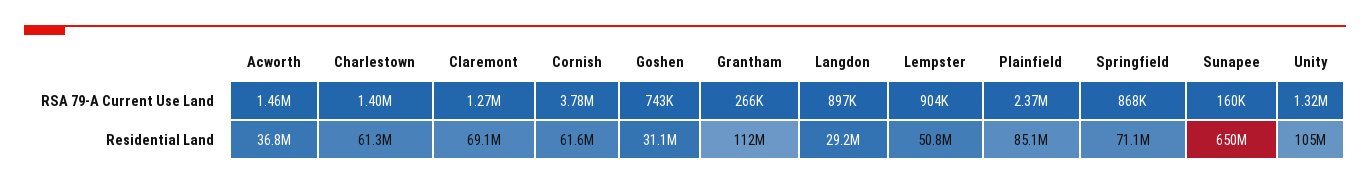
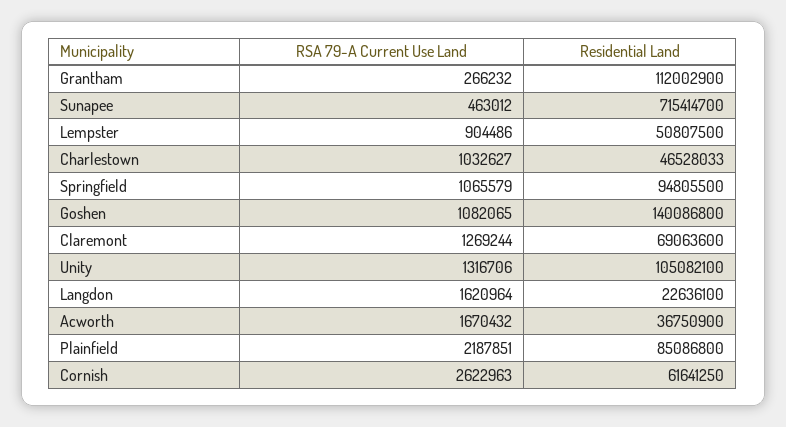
  {
    "Acworth": {
-     "RSA 79-A Current Use Land": 1460000,
+     "RSA 79-A Current Use Land": 1670432,
      "Residential Land": 36750900
    },
    "Charlestown": {
-     "RSA 79-A Current Use Land": 1400000,
+     "RSA 79-A Current Use Land": 1032627,
-     "Residential Land": 61300000
+     "Residential Land": 46528033
    },
    "Claremont": {
      "RSA 79-A Current Use Land": 1269244,
      "Residential Land": 69063600
    },
    "Cornish": {
-     "RSA 79-A Current Use Land": 3780000,
+     "RSA 79-A Current Use Land": 2622963,
      "Residential Land": 61641250
    },
    "Goshen": {
-     "RSA 79-A Current Use Land": 743000,
+     "RSA 79-A Current Use Land": 1082065,
-     "Residential Land": 31100000
+     "Residential Land": 140086800
    },
    "Grantham": {
      "RSA 79-A Current Use Land": 266232,
      "Residential Land": 112002900
    },
    "Langdon": {
-     "RSA 79-A Current Use Land": 897000,
+     "RSA 79-A Current Use Land": 1620964,
-     "Residential Land": 29200000
+     "Residential Land": 22636100
    },
    "Lempster": {
      "RSA 79-A Current Use Land": 904486,
      "Residential Land": 50807500
    },
    "Plainfield": {
-     "RSA 79-A Current Use Land": 2370000,
+     "RSA 79-A Current Use Land": 2187851,
      "Residential Land": 85086800
    },
    "Springfield": {
-     "RSA 79-A Current Use Land": 868000,
+     "RSA 79-A Current Use Land": 1065579,
-     "Residential Land": 71100000
+     "Residential Land": 94805500
    },
    "Sunapee": {
-     "RSA 79-A Current Use Land": 160000,
+     "RSA 79-A Current Use Land": 463012,
-     "Residential Land": 650000000
+     "Residential Land": 715414700
    },
    "Unity": {
      "RSA 79-A Current Use Land": 1316706,
      "Residential Land": 105082100
    }
  }

